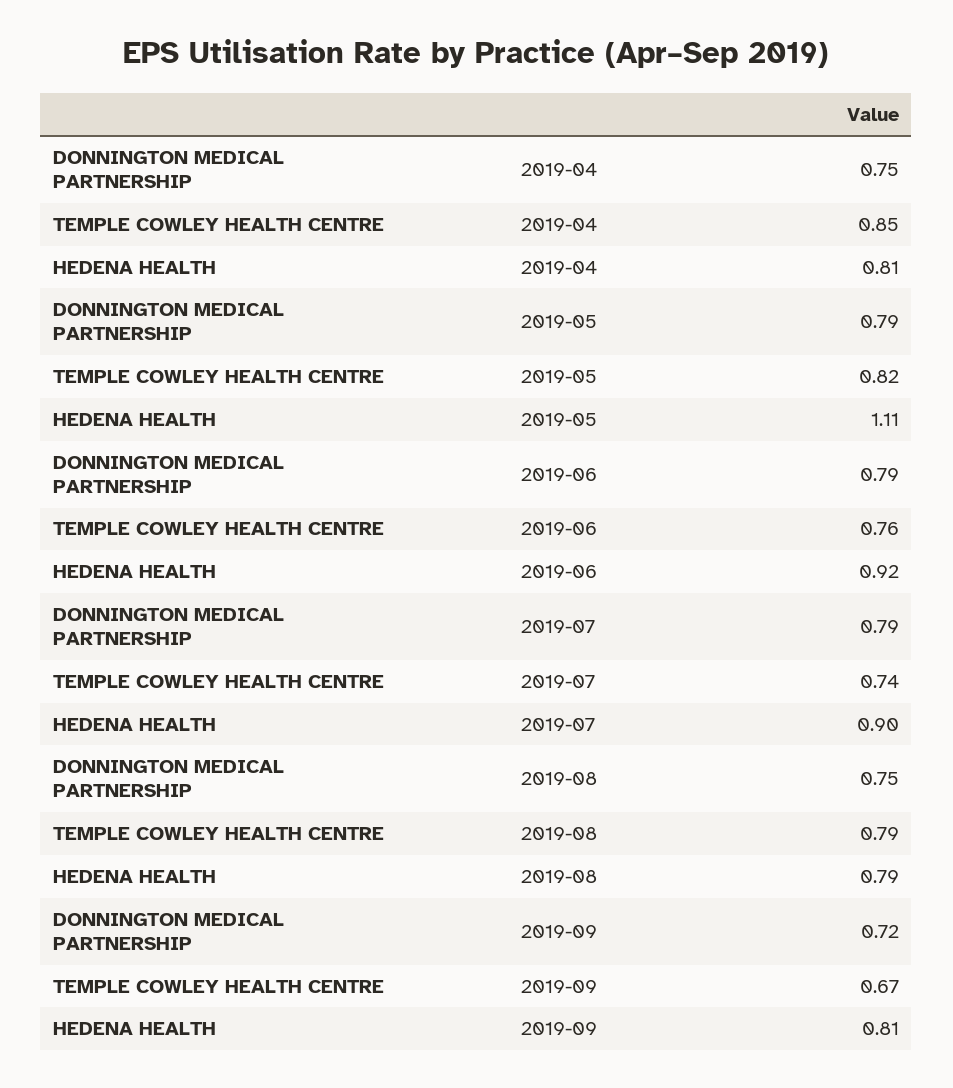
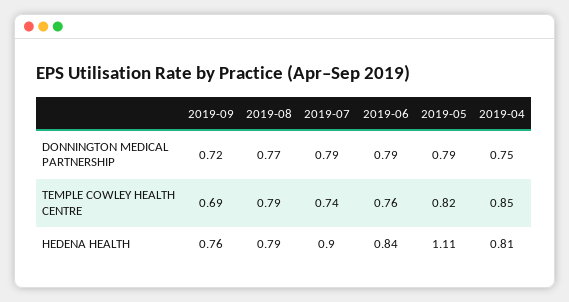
  {
    "DONNINGTON MEDICAL PARTNERSHIP": {
      "2019-04": 0.75,
      "2019-05": 0.79,
      "2019-06": 0.79,
      "2019-07": 0.79,
-     "2019-08": 0.75,
+     "2019-08": 0.77,
      "2019-09": 0.72
    },
    "TEMPLE COWLEY HEALTH CENTRE": {
      "2019-04": 0.85,
      "2019-05": 0.82,
      "2019-06": 0.76,
      "2019-07": 0.74,
      "2019-08": 0.79,
-     "2019-09": 0.67
+     "2019-09": 0.69
    },
    "HEDENA HEALTH": {
      "2019-04": 0.81,
      "2019-05": 1.11,
-     "2019-06": 0.92,
+     "2019-06": 0.84,
      "2019-07": 0.9,
      "2019-08": 0.79,
-     "2019-09": 0.81
+     "2019-09": 0.76
    }
  }

